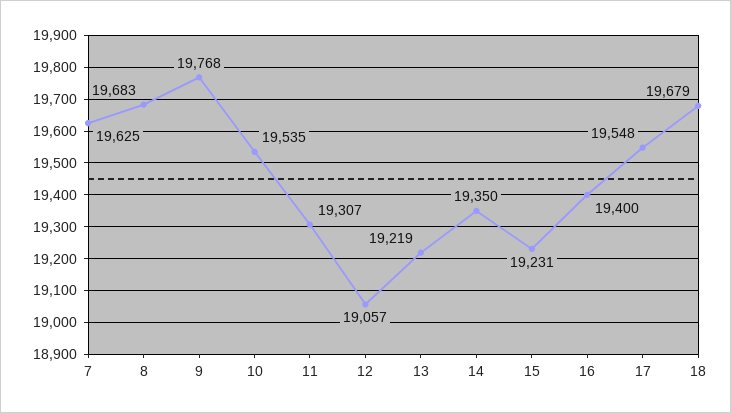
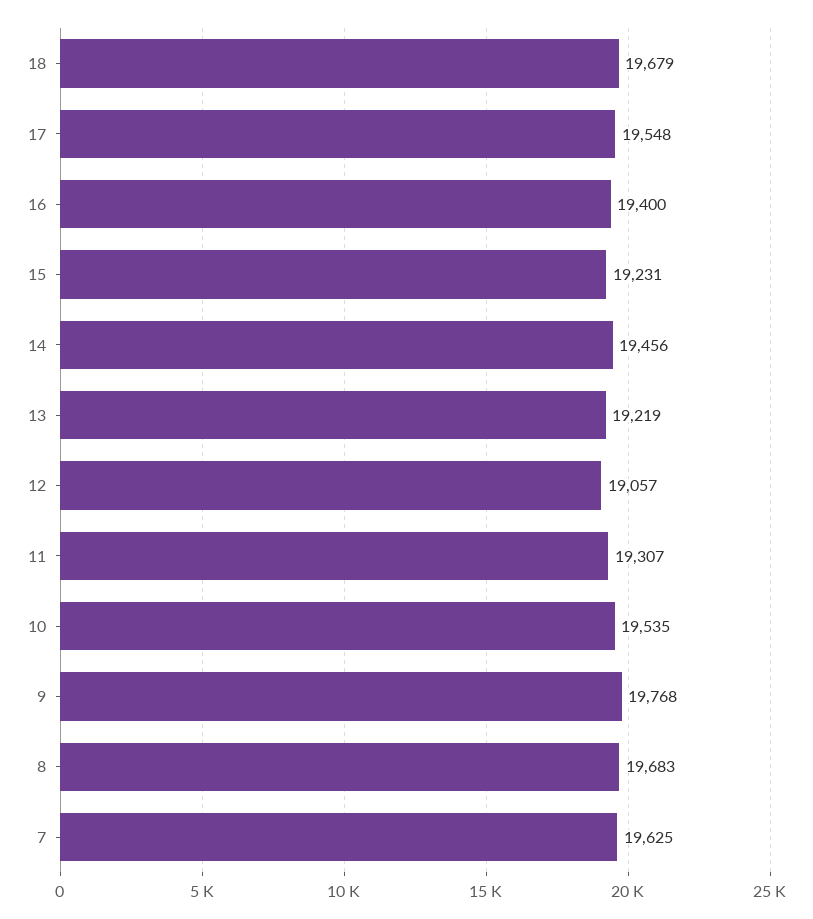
  {
    "7": 19625,
    "8": 19683,
    "9": 19768,
    "10": 19535,
    "11": 19307,
    "12": 19057,
    "13": 19219,
-   "14": 19350,
+   "14": 19456,
    "15": 19231,
    "16": 19400,
    "17": 19548,
    "18": 19679
  }

